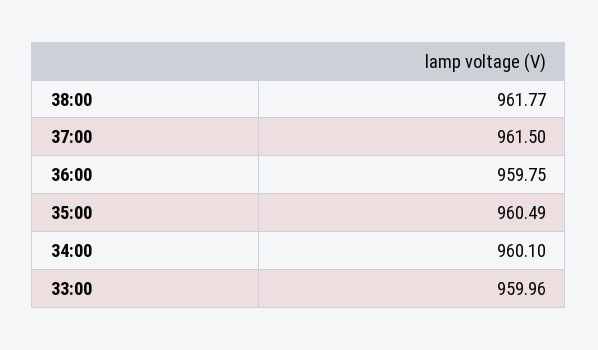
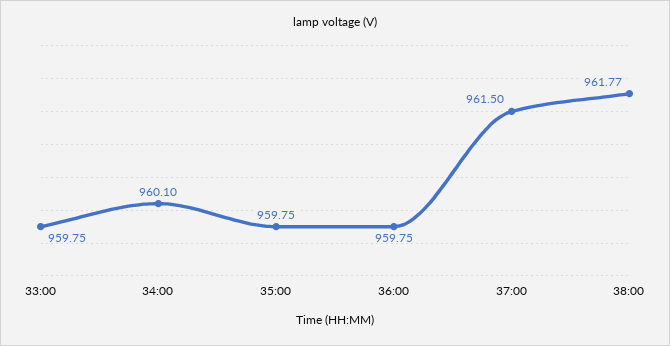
  {
    "38:00": 961.77,
    "37:00": 961.5,
    "36:00": 959.75,
-   "35:00": 960.49,
+   "35:00": 959.75,
    "34:00": 960.1,
-   "33:00": 959.96
+   "33:00": 959.75
  }

